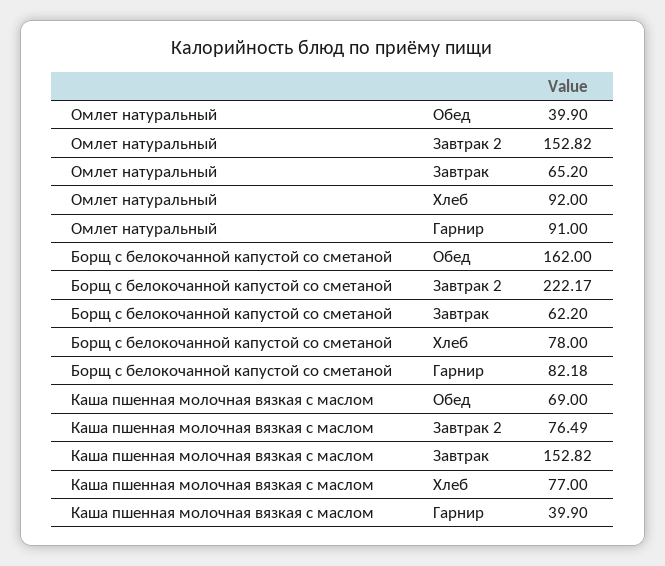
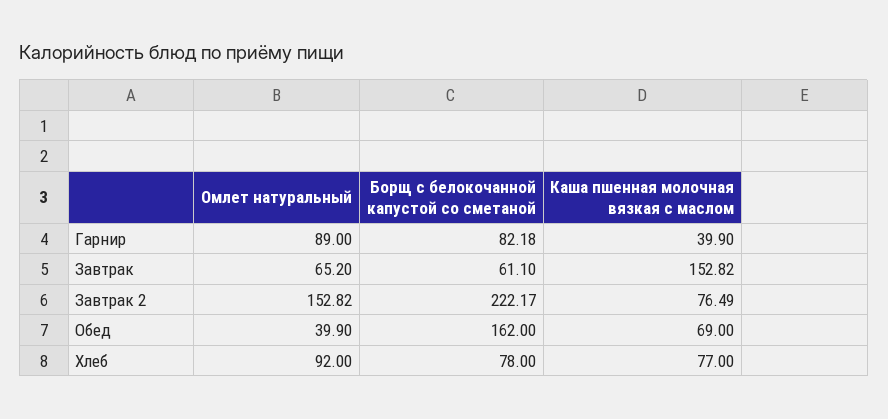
  {
    "Омлет натуральный": {
      "Обед": 39.9,
      "Завтрак 2": 152.82,
      "Завтрак": 65.2,
      "Хлеб": 92,
-     "Гарнир": 91
+     "Гарнир": 89
    },
    "Борщ с белокочанной капустой со сметаной": {
      "Обед": 162,
      "Завтрак 2": 222.17,
-     "Завтрак": 62.2,
+     "Завтрак": 61.1,
      "Хлеб": 78,
      "Гарнир": 82.18
    },
    "Каша пшенная молочная вязкая с маслом": {
      "Обед": 69,
      "Завтрак 2": 76.49,
      "Завтрак": 152.82,
      "Хлеб": 77,
      "Гарнир": 39.9
    }
  }

